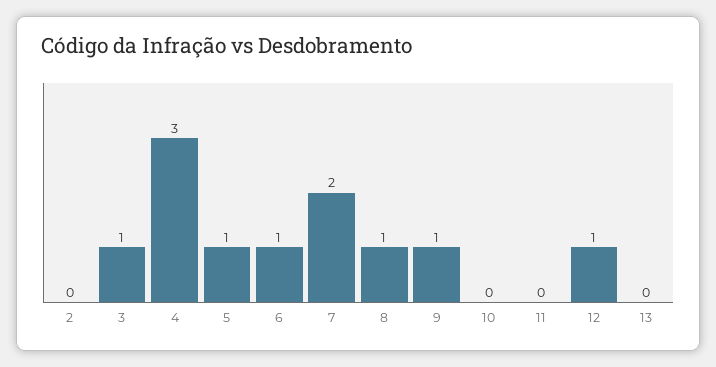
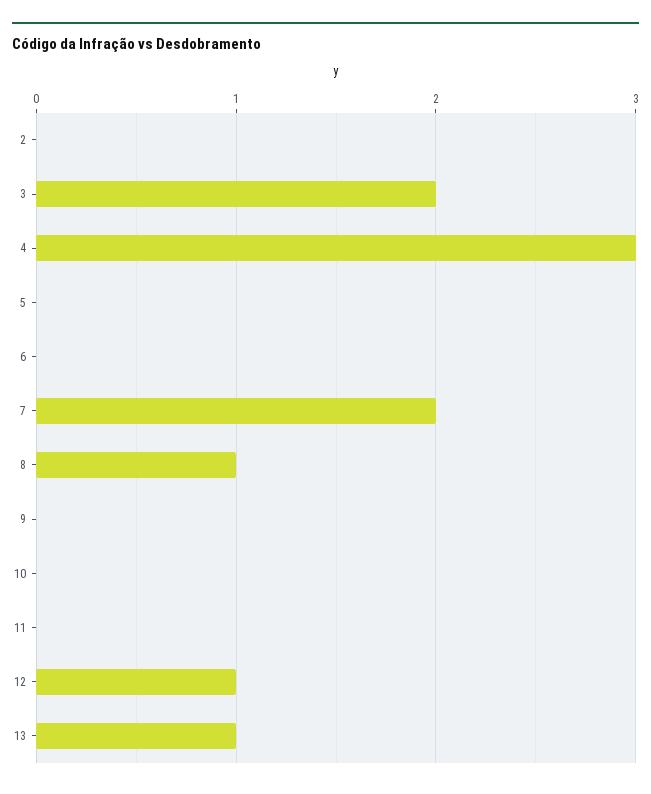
  {
    "2": 0,
-   "3": 1,
+   "3": 2,
    "4": 3,
-   "5": 1,
+   "5": 0,
-   "6": 1,
+   "6": 0,
    "7": 2,
    "8": 1,
-   "9": 1,
+   "9": 0,
    "10": 0,
    "11": 0,
    "12": 1,
-   "13": 0
+   "13": 1
  }

